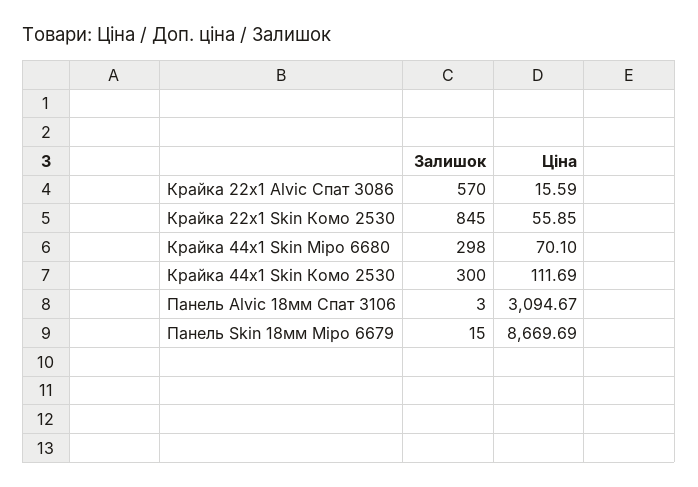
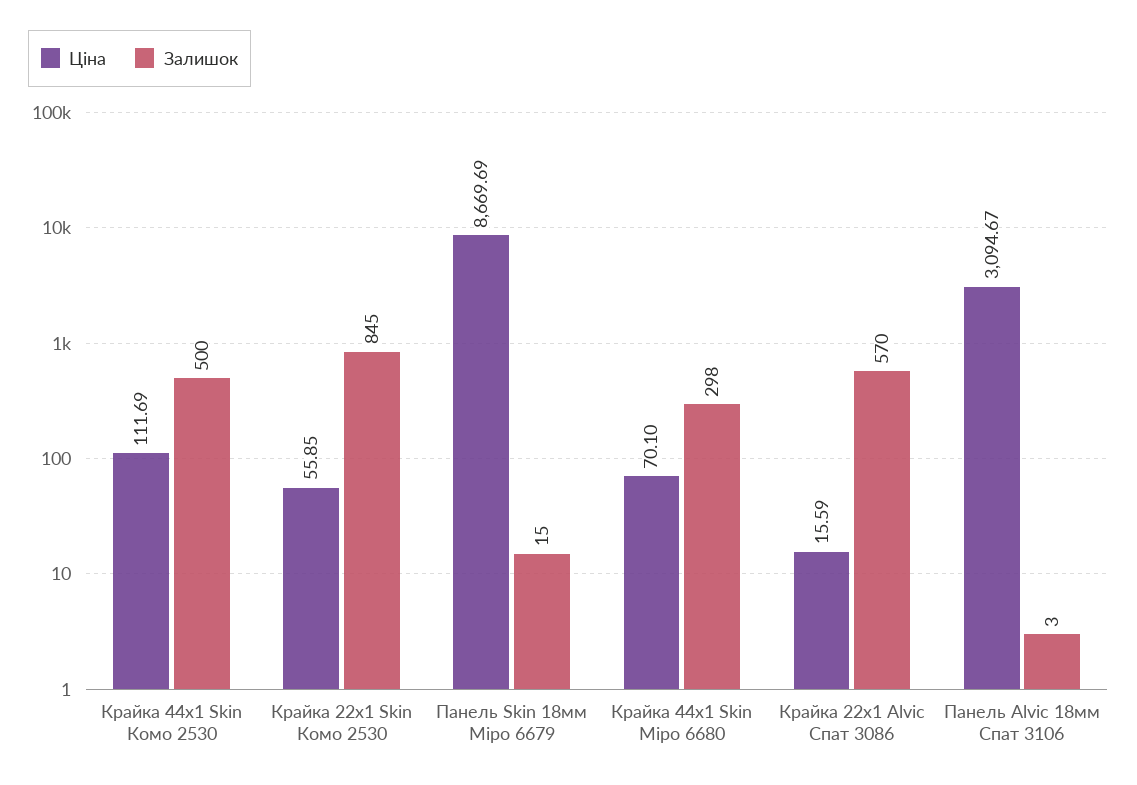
  {
    "Залишок": {
      "Крайка 22x1 Alvic Спат 3086": 570,
      "Крайка 22x1 Skin Комо 2530": 845,
      "Крайка 44x1 Skin Міро 6680": 298,
-     "Крайка 44x1 Skin Комо 2530": 300,
+     "Крайка 44x1 Skin Комо 2530": 500,
      "Панель Alvic 18мм Спат 3106": 3,
      "Панель Skin 18мм Міро 6679": 15
    },
    "Ціна": {
      "Крайка 22x1 Alvic Спат 3086": 15.59,
      "Крайка 22x1 Skin Комо 2530": 55.85,
      "Крайка 44x1 Skin Міро 6680": 70.1,
      "Крайка 44x1 Skin Комо 2530": 111.69,
      "Панель Alvic 18мм Спат 3106": 3094.67,
      "Панель Skin 18мм Міро 6679": 8669.69
    }
  }

